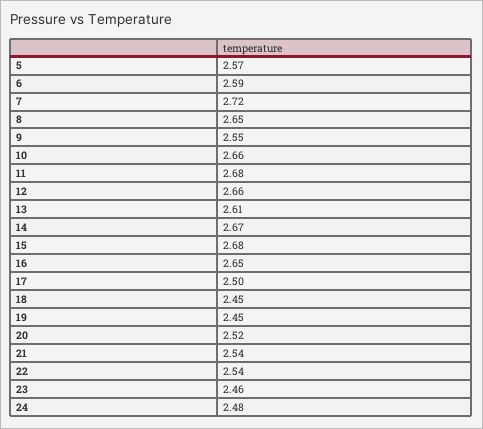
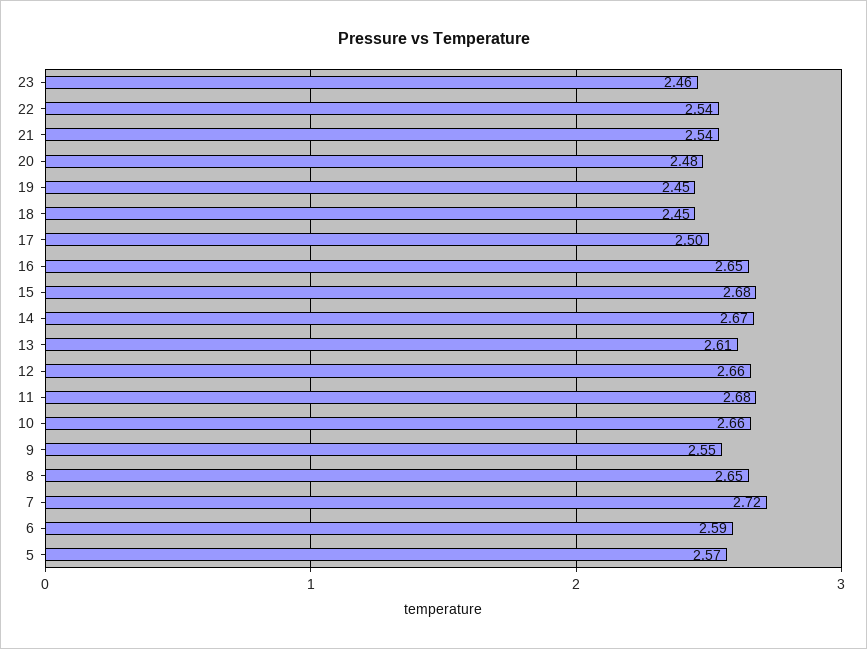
  {
    "5": 2.57,
    "6": 2.59,
    "7": 2.72,
    "8": 2.65,
    "9": 2.55,
    "10": 2.66,
    "11": 2.68,
    "12": 2.66,
    "13": 2.61,
    "14": 2.67,
    "15": 2.68,
    "16": 2.65,
    "17": 2.5,
    "18": 2.45,
    "19": 2.45,
-   "20": 2.52,
+   "20": 2.48,
    "21": 2.54,
    "22": 2.54,
-   "23": 2.46,
+   "23": 2.46
-   "24": 2.48
  }

